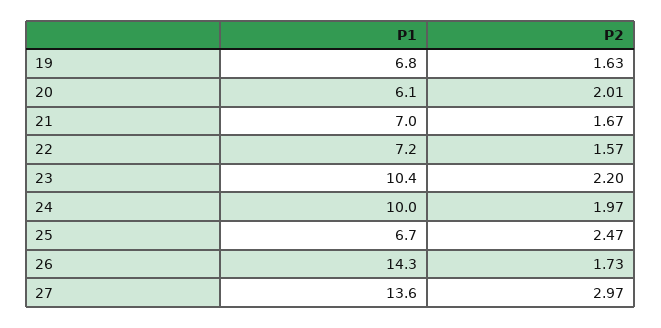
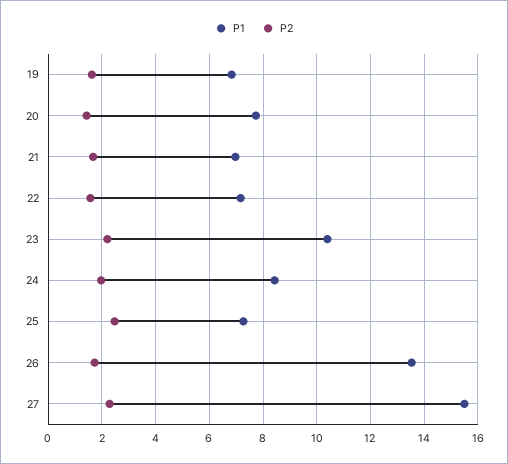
  {
    "P1": {
      "19": 6.8,
-     "20": 6.1,
+     "20": 7.75,
      "21": 7,
      "22": 7.2,
      "23": 10.4,
-     "24": 10,
+     "24": 8.5,
-     "25": 6.7,
+     "25": 7.25,
-     "26": 14.3,
+     "26": 13.5,
-     "27": 13.6
+     "27": 15.5
    },
    "P2": {
      "19": 1.63,
-     "20": 2.01,
+     "20": 1.5,
      "21": 1.67,
      "22": 1.57,
      "23": 2.2,
      "24": 1.97,
      "25": 2.47,
      "26": 1.73,
-     "27": 2.97
+     "27": 2.25
    }
  }

